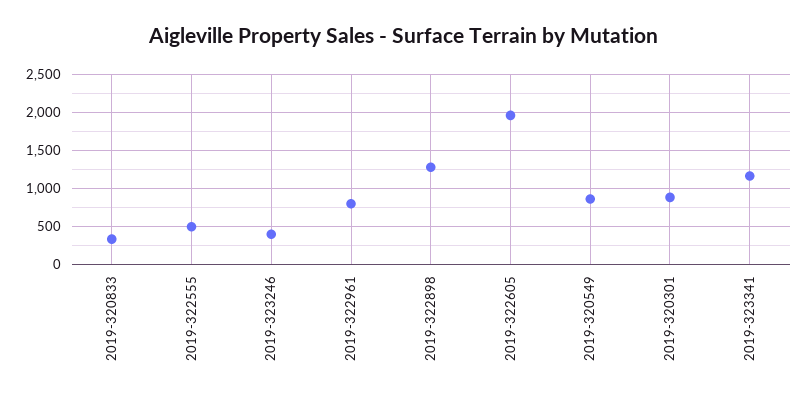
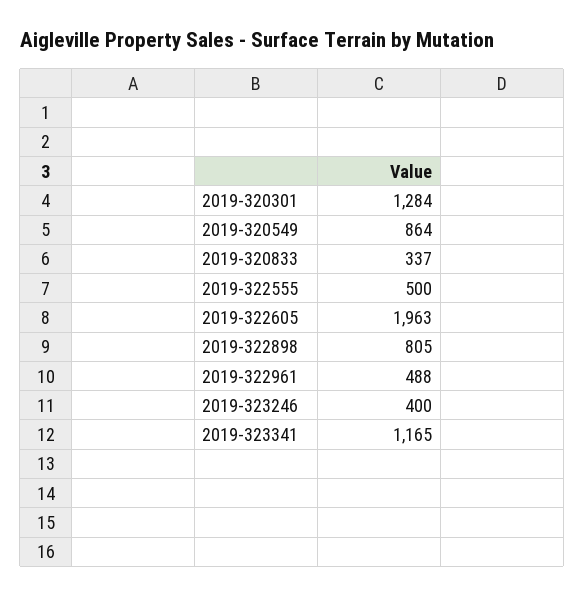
  {
    "2019-320833": 337,
    "2019-322555": 500,
    "2019-323246": 400,
-   "2019-322961": 800,
+   "2019-322961": 488,
-   "2019-322898": 1300,
+   "2019-322898": 805,
    "2019-322605": 1963,
    "2019-320549": 864,
-   "2019-320301": 900,
+   "2019-320301": 1284,
    "2019-323341": 1165
  }

